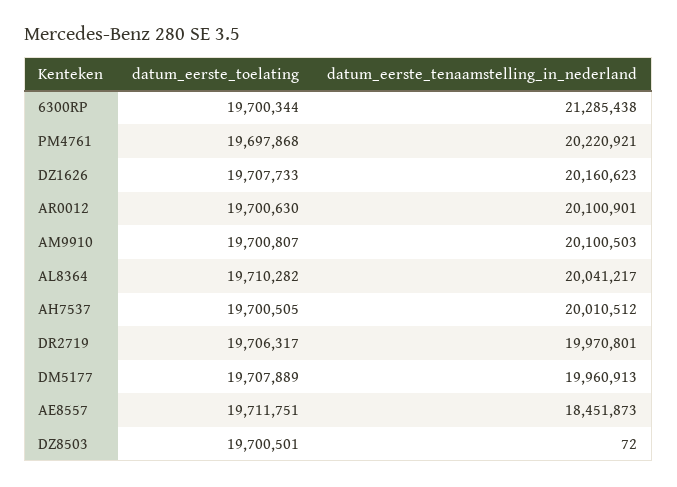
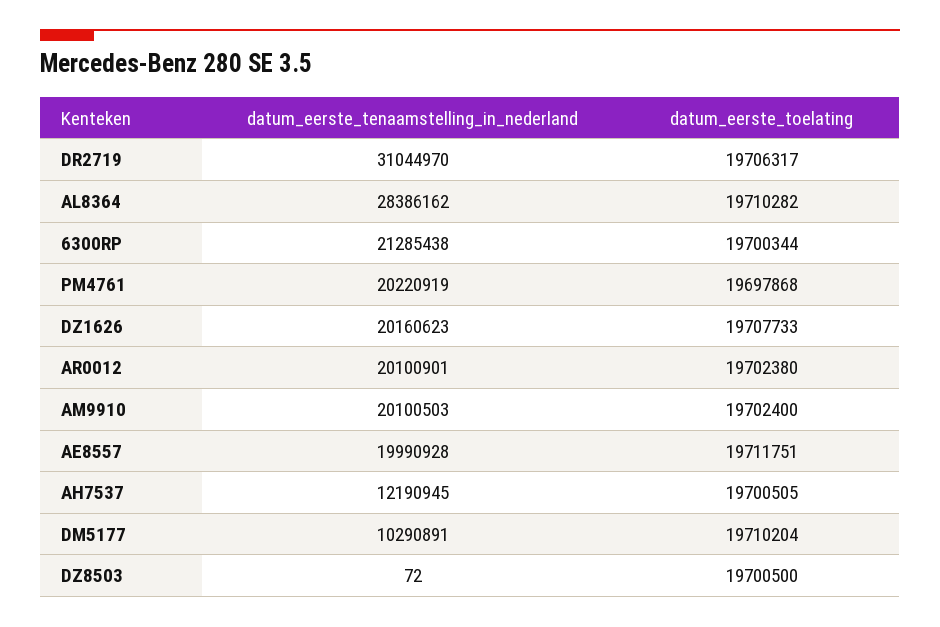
  {
    "datum_eerste_toelating": {
      "6300RP": 19700344,
      "PM4761": 19697868,
      "DZ1626": 19707733,
-     "AR0012": 19700630,
+     "AR0012": 19702380,
-     "AM9910": 19700807,
+     "AM9910": 19702400,
      "AL8364": 19710282,
      "AH7537": 19700505,
      "DR2719": 19706317,
-     "DM5177": 19707889,
+     "DM5177": 19710204,
      "AE8557": 19711751,
-     "DZ8503": 19700501
+     "DZ8503": 19700500
    },
    "datum_eerste_tenaamstelling_in_nederland": {
      "6300RP": 21285438,
-     "PM4761": 20220921,
+     "PM4761": 20220919,
      "DZ1626": 20160623,
      "AR0012": 20100901,
      "AM9910": 20100503,
-     "AL8364": 20041217,
+     "AL8364": 28386162,
-     "AH7537": 20010512,
+     "AH7537": 12190945,
-     "DR2719": 19970801,
+     "DR2719": 31044970,
-     "DM5177": 19960913,
+     "DM5177": 10290891,
-     "AE8557": 18451873,
+     "AE8557": 19990928,
      "DZ8503": 72
    }
  }

